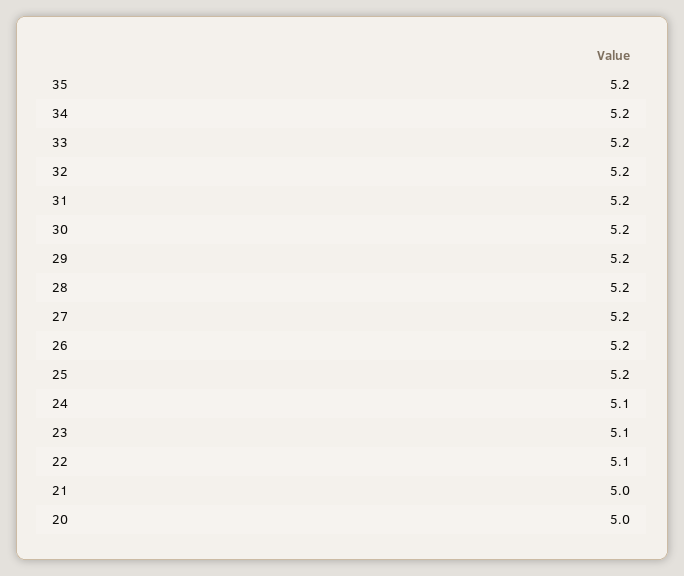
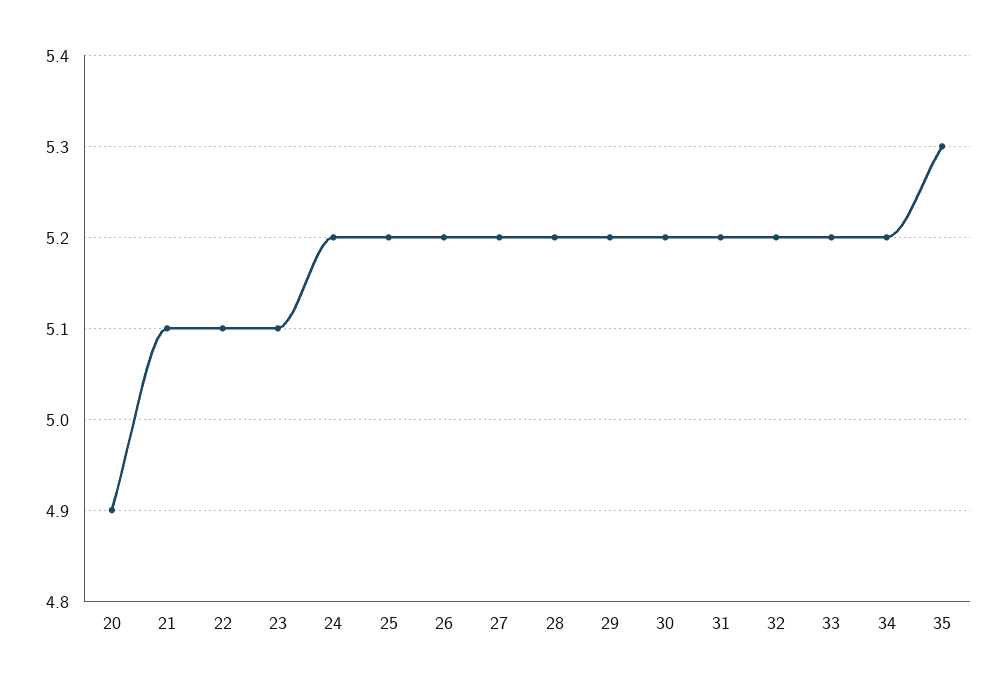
  {
-   "35": 5.2,
+   "35": 5.3,
    "34": 5.2,
    "33": 5.2,
    "32": 5.2,
    "31": 5.2,
    "30": 5.2,
    "29": 5.2,
    "28": 5.2,
    "27": 5.2,
    "26": 5.2,
    "25": 5.2,
-   "24": 5.1,
+   "24": 5.2,
    "23": 5.1,
    "22": 5.1,
-   "21": 5,
+   "21": 5.1,
-   "20": 5
+   "20": 4.9
  }

